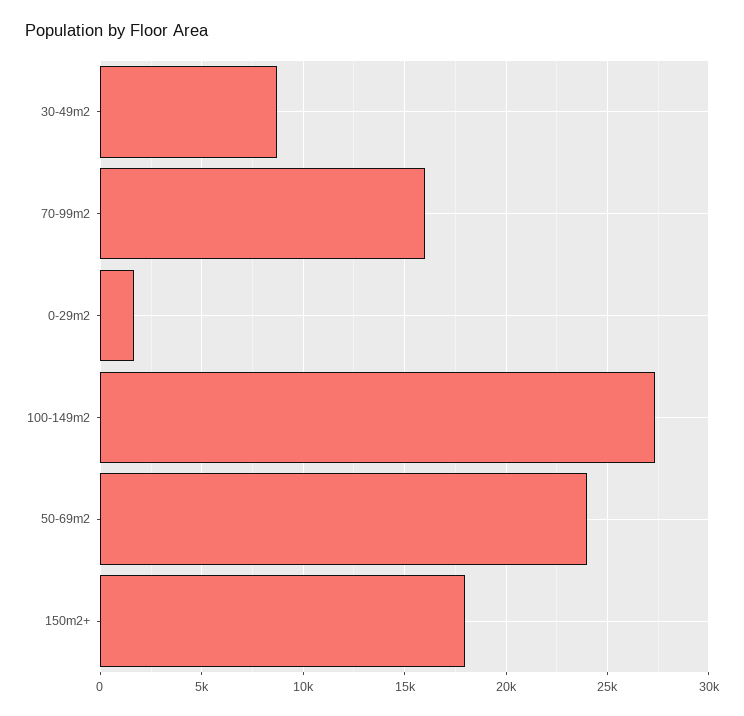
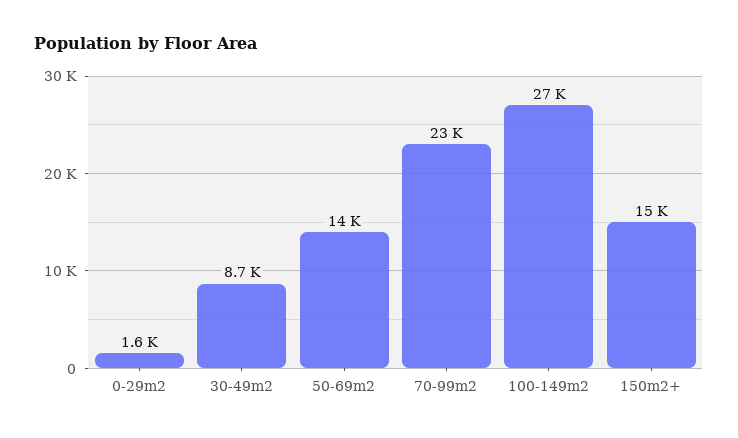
  {
    "30-49m2": 8700,
-   "70-99m2": 16000,
+   "70-99m2": 23000,
    "0-29m2": 1600,
    "100-149m2": 27000,
-   "50-69m2": 24000,
+   "50-69m2": 14000,
-   "150m2+": 18000
+   "150m2+": 15000
  }

